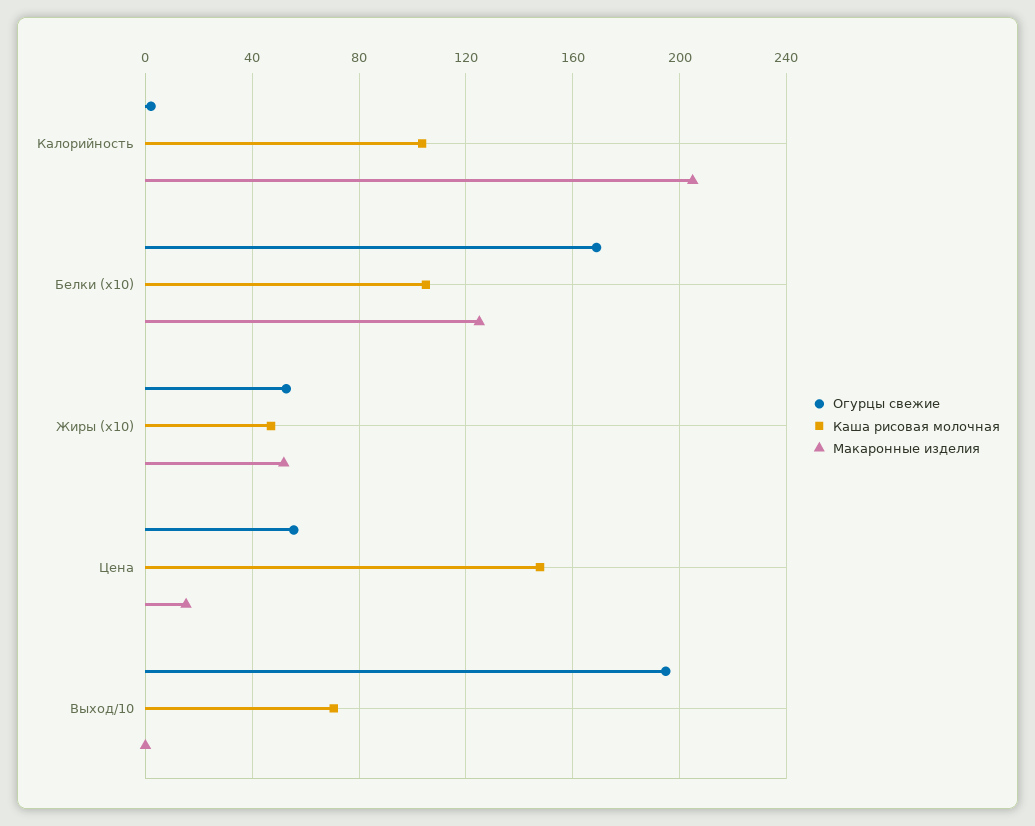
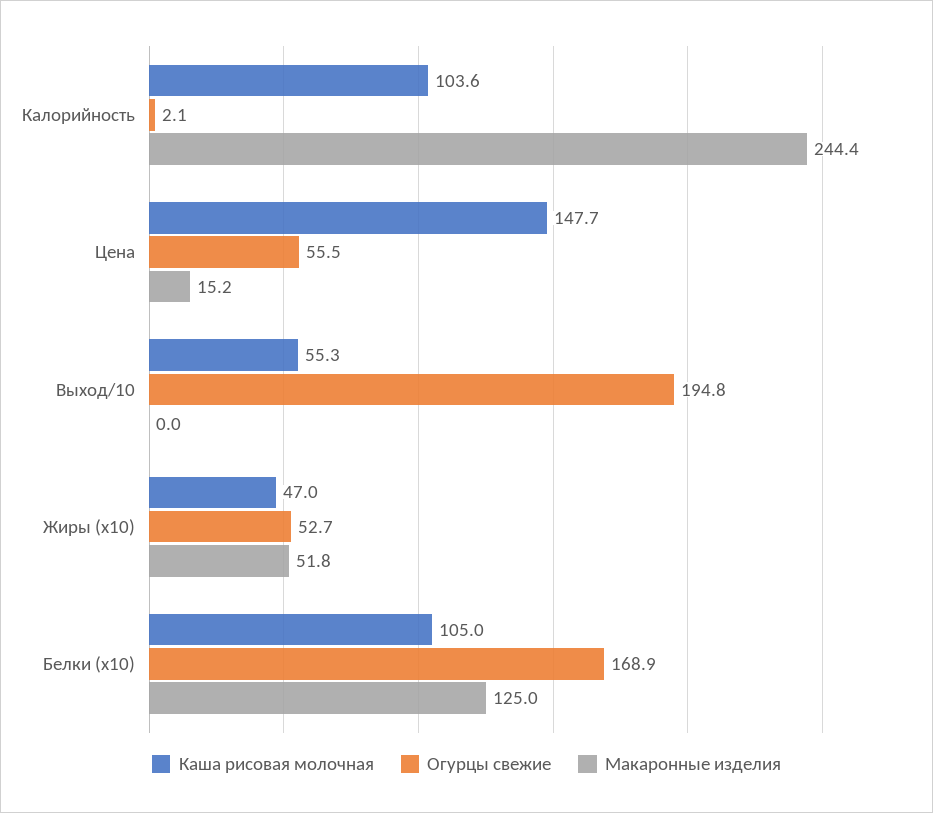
  {
    "Огурцы свежие": {
      "Калорийность": 2.1,
      "Белки (x10)": 168.9,
      "Жиры (x10)": 52.7,
      "Цена": 55.5,
      "Выход/10": 194.8
    },
    "Каша рисовая молочная": {
      "Калорийность": 103.6,
      "Белки (x10)": 105,
      "Жиры (x10)": 47,
      "Цена": 147.7,
-     "Выход/10": 70
+     "Выход/10": 55.3
    },
    "Макаронные изделия": {
-     "Калорийность": 205,
+     "Калорийность": 244.4,
      "Белки (x10)": 125,
      "Жиры (x10)": 51.8,
      "Цена": 15.2,
      "Выход/10": 0
    }
  }

